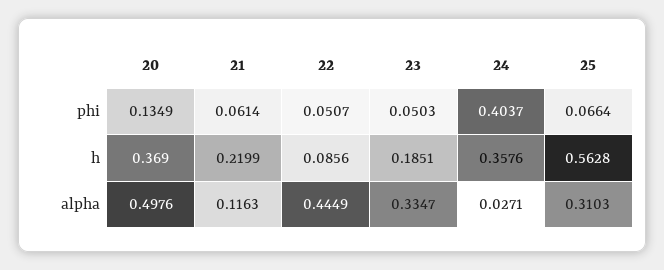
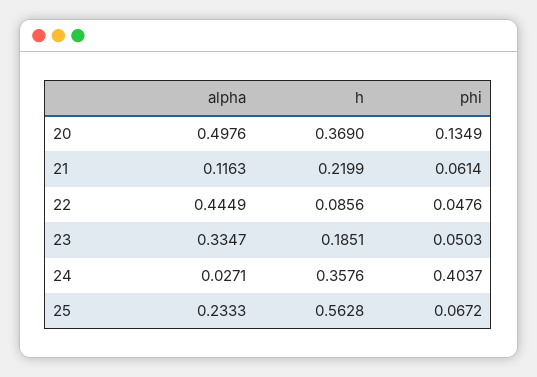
  {
    "20": {
      "phi": 0.1349,
      "h": 0.369,
      "alpha": 0.4976
    },
    "21": {
      "phi": 0.0614,
      "h": 0.2199,
      "alpha": 0.1163
    },
    "22": {
-     "phi": 0.0507,
+     "phi": 0.0476,
      "h": 0.0856,
      "alpha": 0.4449
    },
    "23": {
      "phi": 0.0503,
      "h": 0.1851,
      "alpha": 0.3347
    },
    "24": {
      "phi": 0.4037,
      "h": 0.3576,
      "alpha": 0.0271
    },
    "25": {
-     "phi": 0.0664,
+     "phi": 0.0672,
      "h": 0.5628,
-     "alpha": 0.3103
+     "alpha": 0.2333
    }
  }

